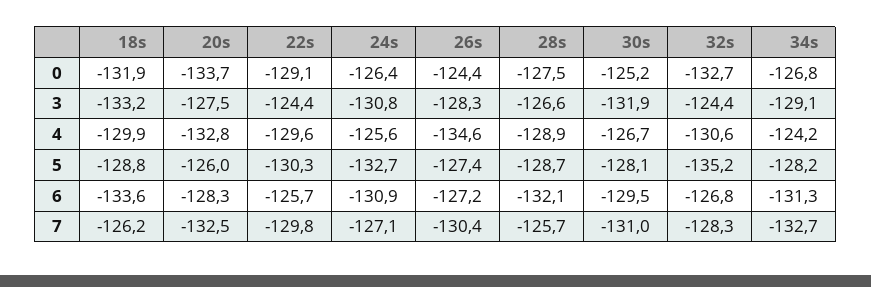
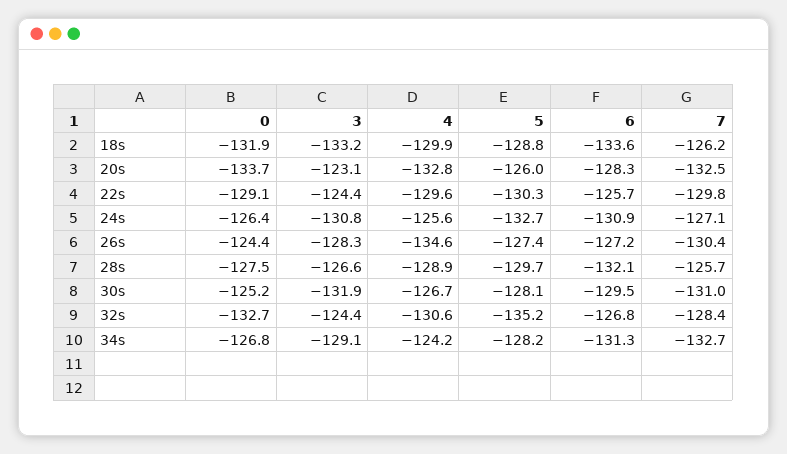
  {
    "18s": {
      "0": -131.9,
      "3": -133.2,
      "4": -129.9,
      "5": -128.8,
      "6": -133.6,
      "7": -126.2
    },
    "20s": {
      "0": -133.7,
-     "3": -127.5,
+     "3": -123.1,
      "4": -132.8,
      "5": -126,
      "6": -128.3,
      "7": -132.5
    },
    "22s": {
      "0": -129.1,
      "3": -124.4,
      "4": -129.6,
      "5": -130.3,
      "6": -125.7,
      "7": -129.8
    },
    "24s": {
      "0": -126.4,
      "3": -130.8,
      "4": -125.6,
      "5": -132.7,
      "6": -130.9,
      "7": -127.1
    },
    "26s": {
      "0": -124.4,
      "3": -128.3,
      "4": -134.6,
      "5": -127.4,
      "6": -127.2,
      "7": -130.4
    },
    "28s": {
      "0": -127.5,
      "3": -126.6,
      "4": -128.9,
-     "5": -128.7,
+     "5": -129.7,
      "6": -132.1,
      "7": -125.7
    },
    "30s": {
      "0": -125.2,
      "3": -131.9,
      "4": -126.7,
      "5": -128.1,
      "6": -129.5,
      "7": -131
    },
    "32s": {
      "0": -132.7,
      "3": -124.4,
      "4": -130.6,
      "5": -135.2,
      "6": -126.8,
-     "7": -128.3
+     "7": -128.4
    },
    "34s": {
      "0": -126.8,
      "3": -129.1,
      "4": -124.2,
      "5": -128.2,
      "6": -131.3,
      "7": -132.7
    }
  }

